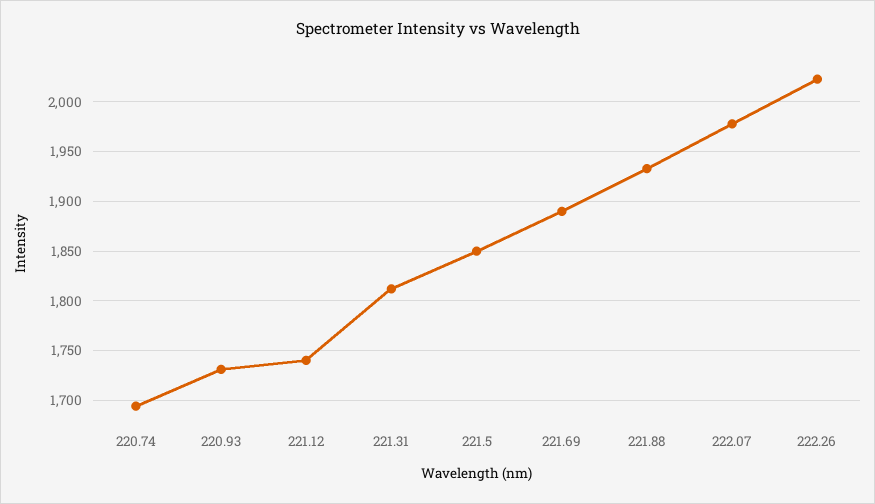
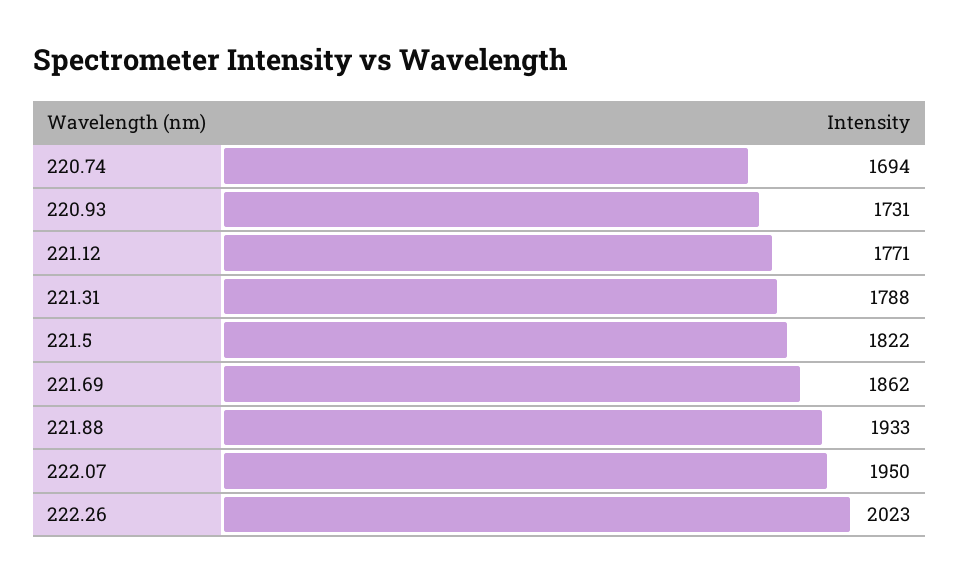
  {
    "220.74": 1694,
    "220.93": 1731,
-   "221.12": 1740,
+   "221.12": 1771,
-   "221.31": 1810,
+   "221.31": 1788,
-   "221.5": 1850,
+   "221.5": 1822,
-   "221.69": 1890,
+   "221.69": 1862,
    "221.88": 1933,
-   "222.07": 1980,
+   "222.07": 1950,
    "222.26": 2023
  }

